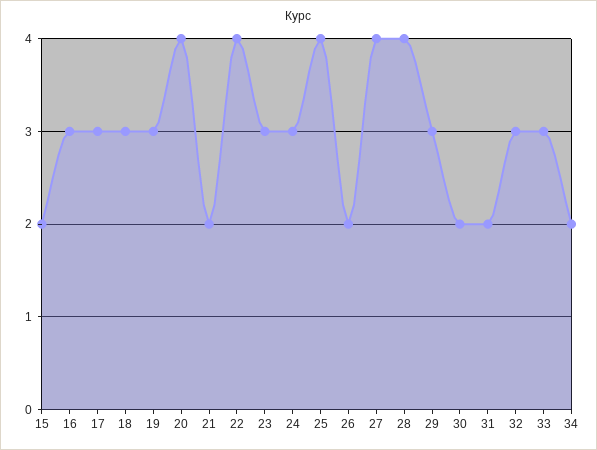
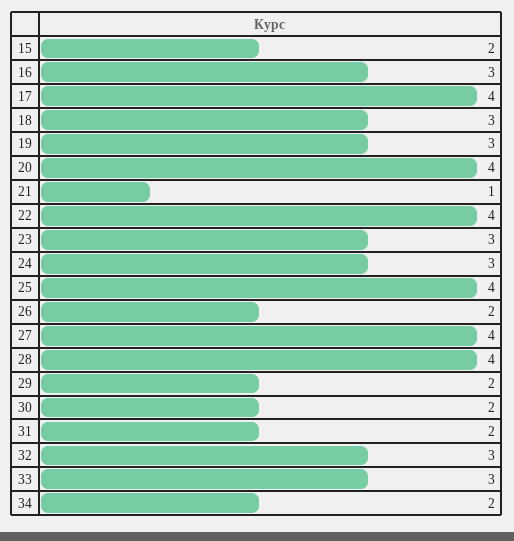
  {
    "15": 2,
    "16": 3,
-   "17": 3,
+   "17": 4,
    "18": 3,
    "19": 3,
    "20": 4,
-   "21": 2,
+   "21": 1,
    "22": 4,
    "23": 3,
    "24": 3,
    "25": 4,
    "26": 2,
    "27": 4,
    "28": 4,
-   "29": 3,
+   "29": 2,
    "30": 2,
    "31": 2,
    "32": 3,
    "33": 3,
    "34": 2
  }

